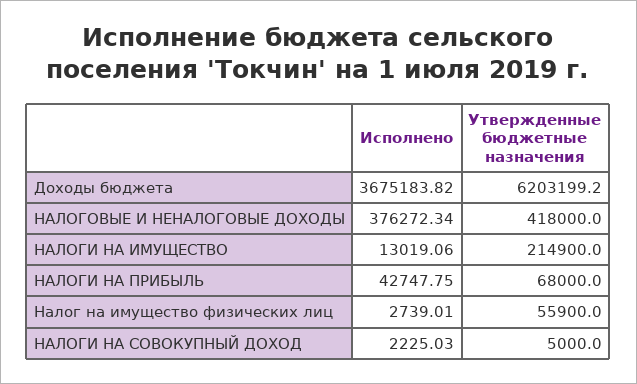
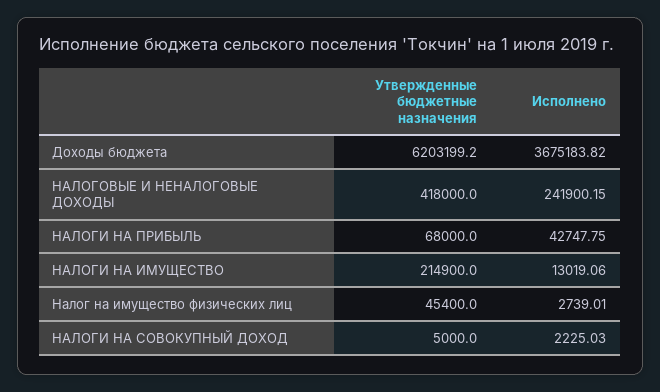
  {
    "Исполнено": {
      "Доходы бюджета": 3675183.82,
-     "НАЛОГОВЫЕ И НЕНАЛОГОВЫЕ ДОХОДЫ": 376272.34,
+     "НАЛОГОВЫЕ И НЕНАЛОГОВЫЕ ДОХОДЫ": 241900.15,
      "НАЛОГИ НА ИМУЩЕСТВО": 13019.06,
      "НАЛОГИ НА ПРИБЫЛЬ": 42747.75,
      "Налог на имущество физических лиц": 2739.01,
      "НАЛОГИ НА СОВОКУПНЫЙ ДОХОД": 2225.03
    },
    "Утвержденные бюджетные назначения": {
      "Доходы бюджета": 6203199.2,
      "НАЛОГОВЫЕ И НЕНАЛОГОВЫЕ ДОХОДЫ": 418000,
      "НАЛОГИ НА ИМУЩЕСТВО": 214900,
      "НАЛОГИ НА ПРИБЫЛЬ": 68000,
-     "Налог на имущество физических лиц": 55900,
+     "Налог на имущество физических лиц": 45400,
      "НАЛОГИ НА СОВОКУПНЫЙ ДОХОД": 5000
    }
  }

